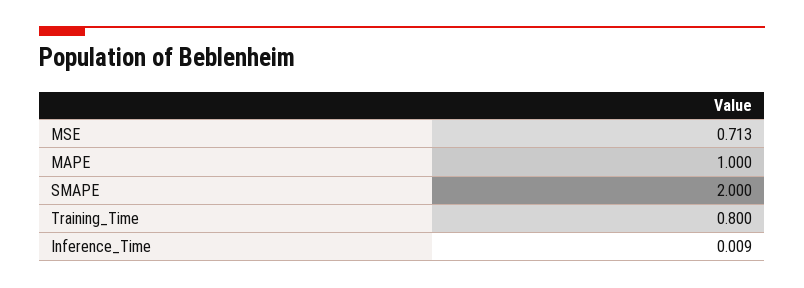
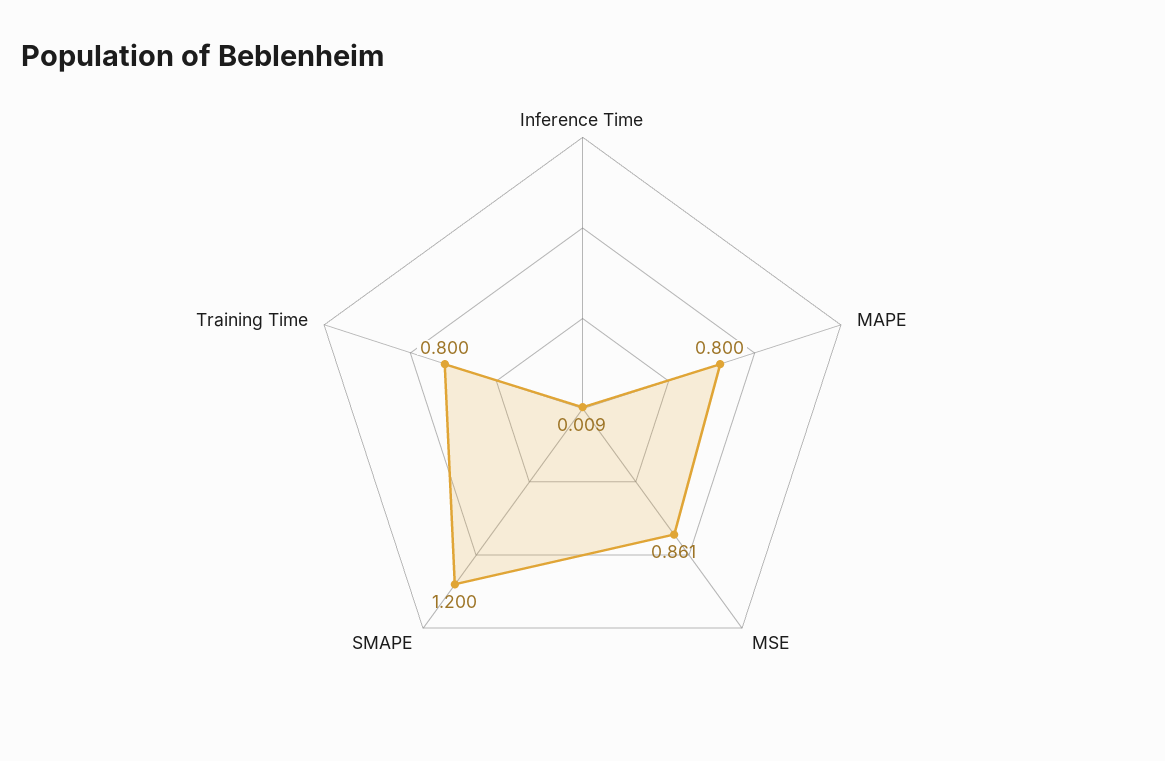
  {
-   "MSE": 0.713,
+   "MSE": 0.861,
-   "MAPE": 1,
+   "MAPE": 0.8,
-   "SMAPE": 2,
+   "SMAPE": 1.2,
    "Training_Time": 0.8,
    "Inference_Time": 0.009
  }

